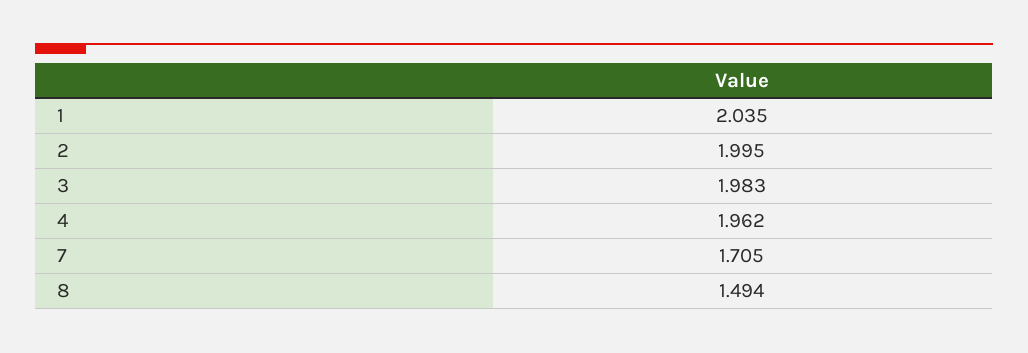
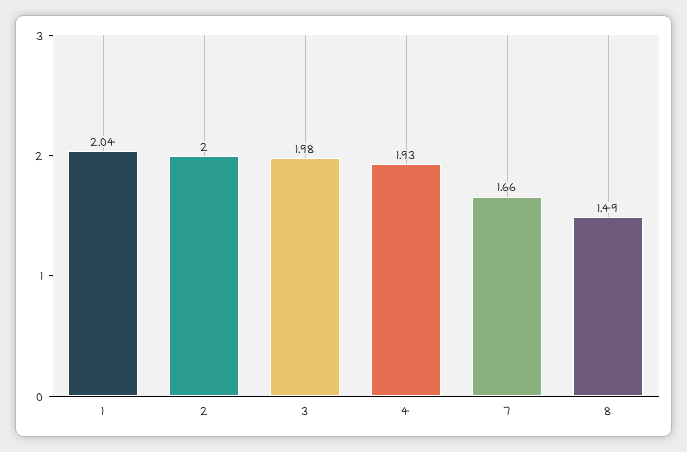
  {
    "1": 2.035,
    "2": 1.995,
    "3": 1.983,
-   "4": 1.962,
+   "4": 1.93,
-   "7": 1.705,
+   "7": 1.66,
    "8": 1.494
  }

